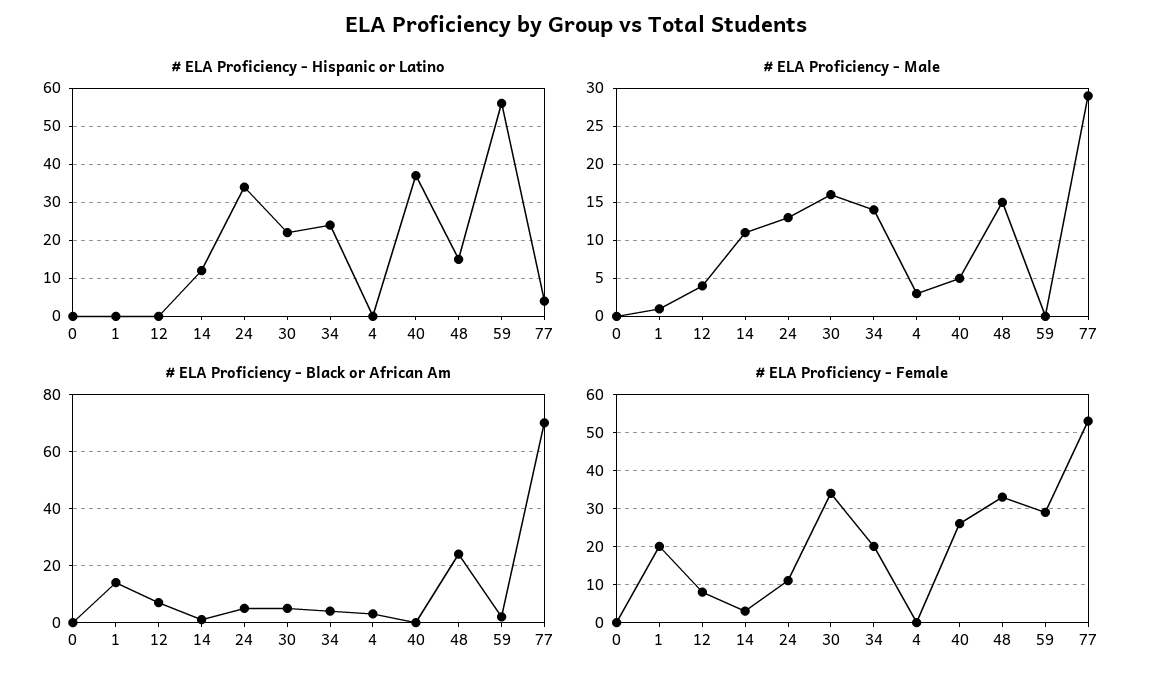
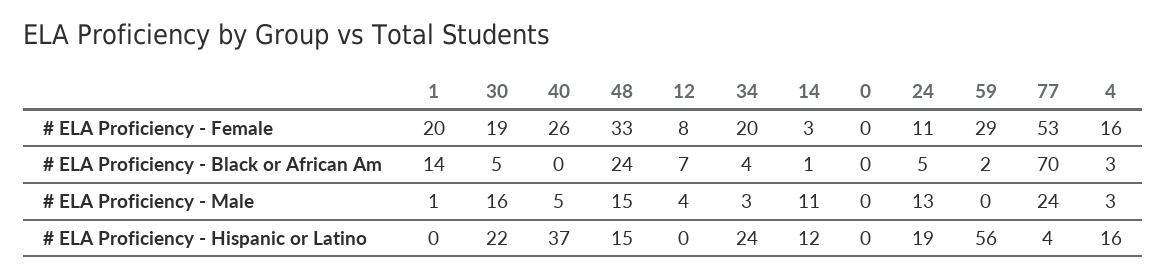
  {
    "# ELA Proficiency - Hispanic or Latino": {
      "0": 0,
      "1": 0,
      "12": 0,
      "14": 12,
-     "24": 35,
+     "24": 19,
      "30": 22,
      "34": 24,
-     "4": 0,
+     "4": 16,
      "40": 37,
      "48": 15,
      "59": 56,
      "77": 4
    },
    "# ELA Proficiency - Male": {
      "0": 0,
      "1": 1,
      "12": 4,
      "14": 11,
      "24": 13,
      "30": 16,
-     "34": 14,
+     "34": 3,
      "4": 3,
      "40": 5,
      "48": 15,
      "59": 0,
-     "77": 29
+     "77": 24
    },
    "# ELA Proficiency - Black or African Am": {
      "0": 0,
      "1": 14,
      "12": 7,
      "14": 1,
      "24": 5,
      "30": 5,
      "34": 4,
      "4": 3,
      "40": 0,
      "48": 24,
      "59": 2,
      "77": 70
    },
    "# ELA Proficiency - Female": {
      "0": 0,
      "1": 20,
      "12": 8,
      "14": 3,
      "24": 11,
-     "30": 35,
+     "30": 19,
      "34": 20,
-     "4": 0,
+     "4": 16,
      "40": 26,
      "48": 33,
      "59": 29,
      "77": 53
    }
  }

